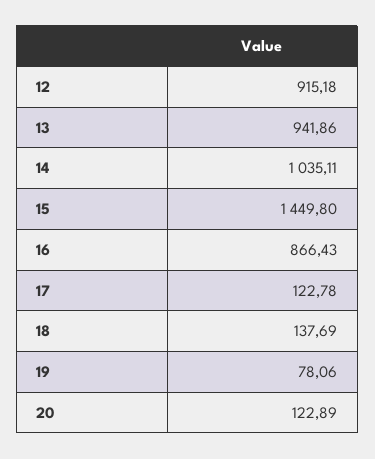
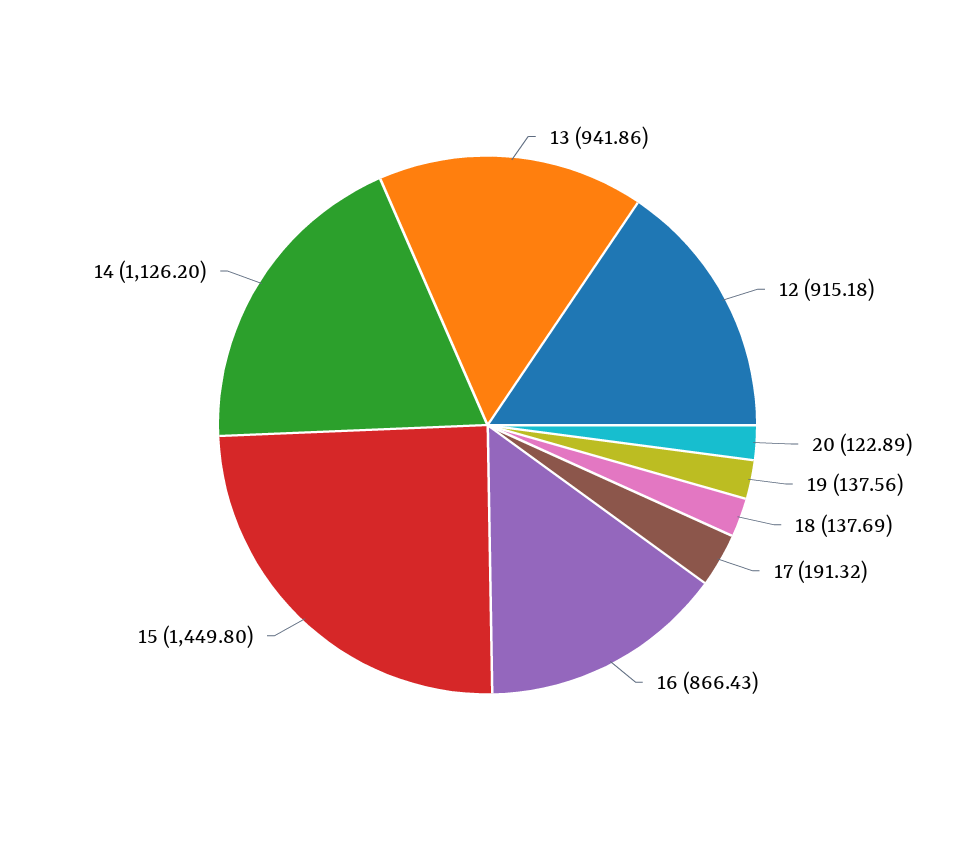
  {
    "12": 915.18,
    "13": 941.86,
-   "14": 1035.11,
+   "14": 1126.2,
    "15": 1449.8,
    "16": 866.43,
-   "17": 122.78,
+   "17": 191.32,
    "18": 137.69,
-   "19": 78.06,
+   "19": 137.56,
    "20": 122.89
  }

